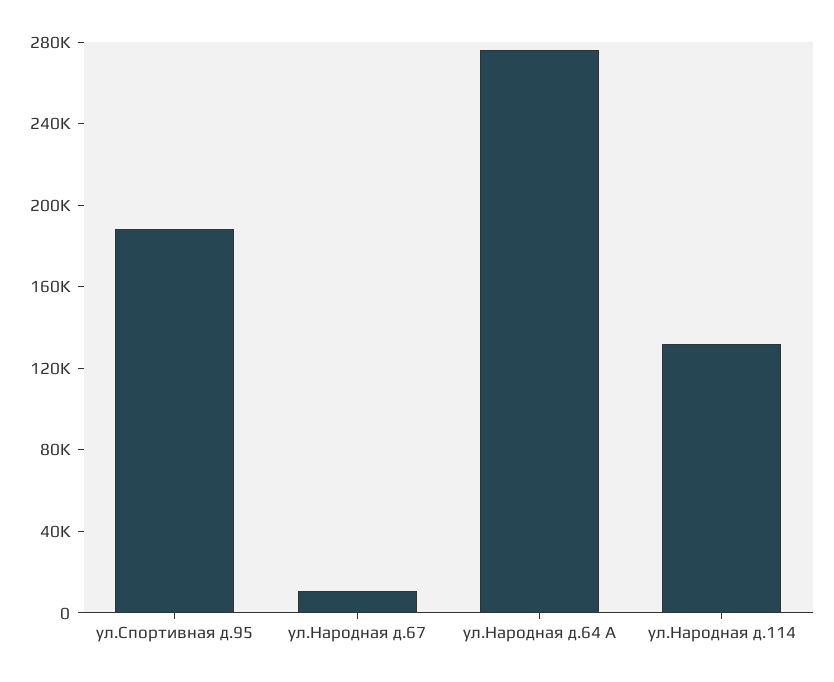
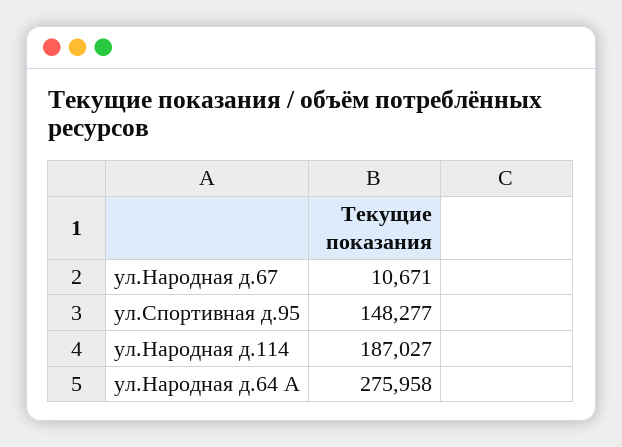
  {
-   "ул.Спортивная д.95": 190000,
+   "ул.Спортивная д.95": 148277,
    "ул.Народная д.67": 10671,
    "ул.Народная д.64 А": 275958,
-   "ул.Народная д.114": 130000
+   "ул.Народная д.114": 187027
  }

